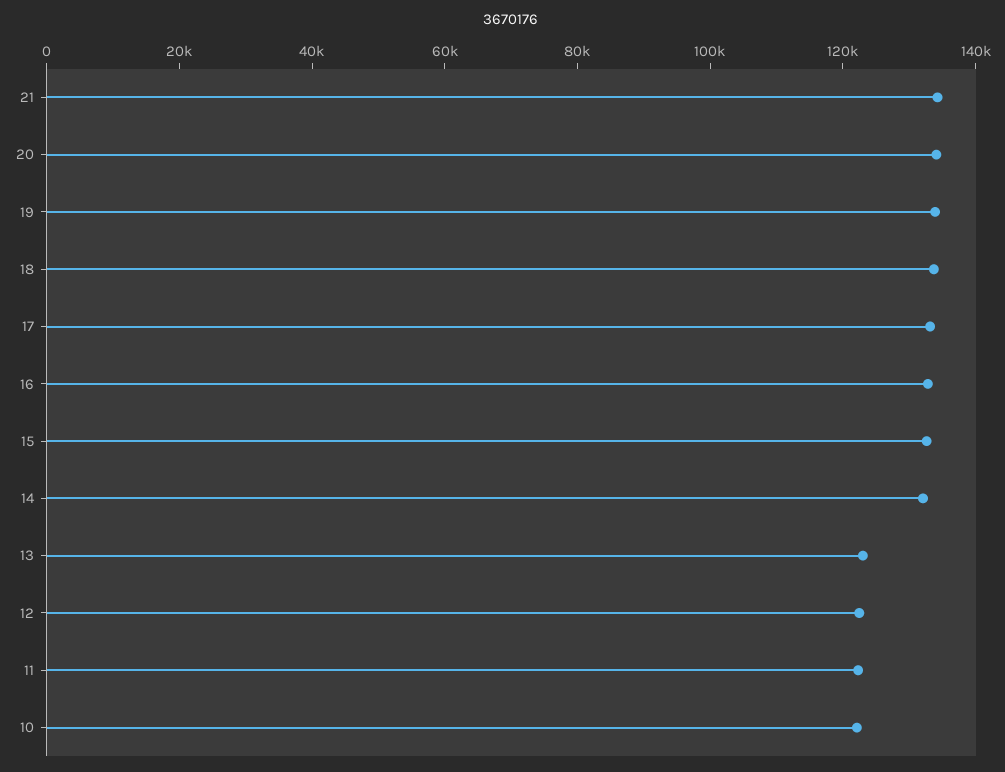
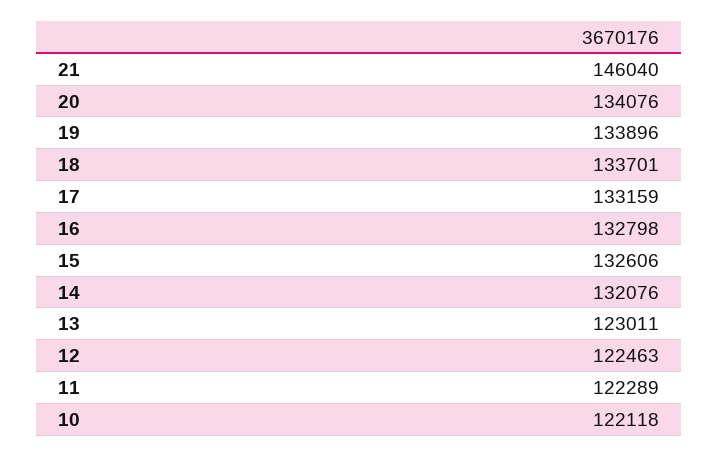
  {
-   "21": 135000,
+   "21": 146040,
    "20": 134076,
    "19": 133896,
    "18": 133701,
    "17": 133159,
    "16": 132798,
    "15": 132606,
    "14": 132076,
    "13": 123011,
    "12": 122463,
    "11": 122289,
    "10": 122118
  }

